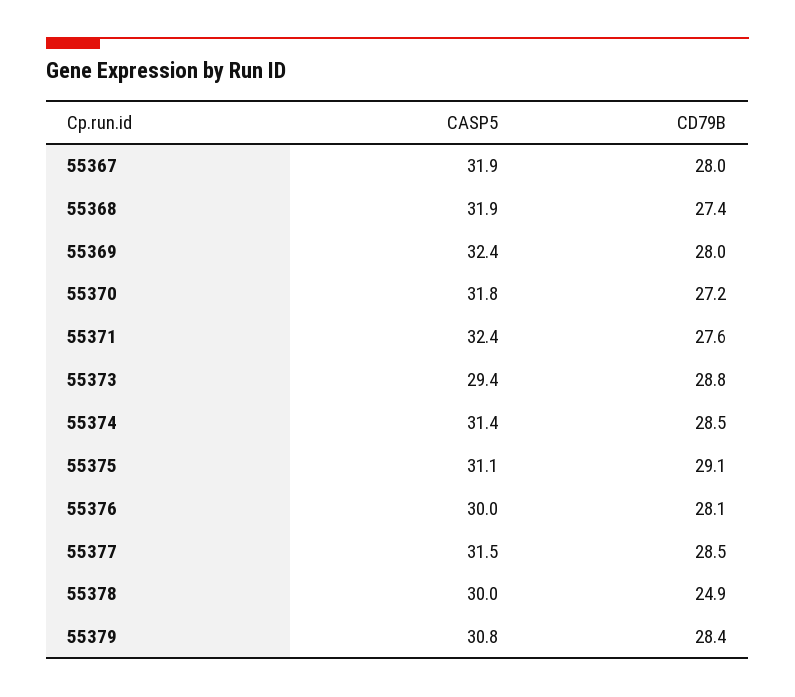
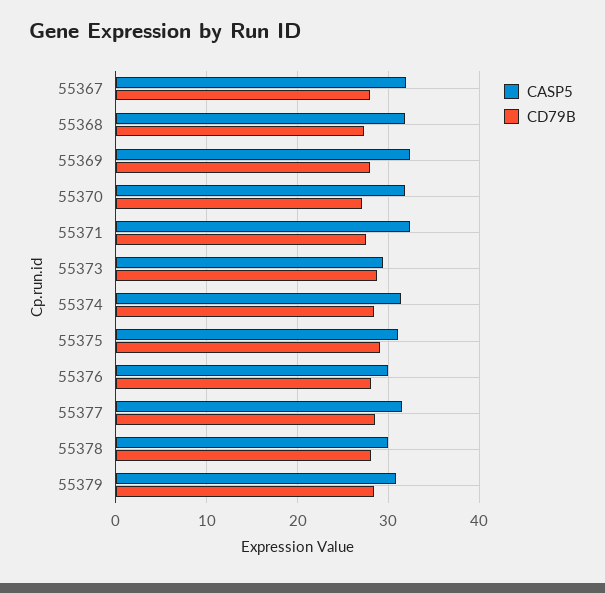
  {
    "CASP5": {
      "55367": 31.9,
      "55368": 31.9,
      "55369": 32.4,
      "55370": 31.8,
      "55371": 32.4,
      "55373": 29.4,
      "55374": 31.4,
      "55375": 31.1,
      "55376": 30,
      "55377": 31.5,
      "55378": 30,
      "55379": 30.8
    },
    "CD79B": {
      "55367": 28,
      "55368": 27.4,
      "55369": 28,
      "55370": 27.2,
      "55371": 27.6,
      "55373": 28.8,
      "55374": 28.5,
      "55375": 29.1,
      "55376": 28.1,
      "55377": 28.5,
-     "55378": 24.9,
+     "55378": 28,
      "55379": 28.4
    }
  }

